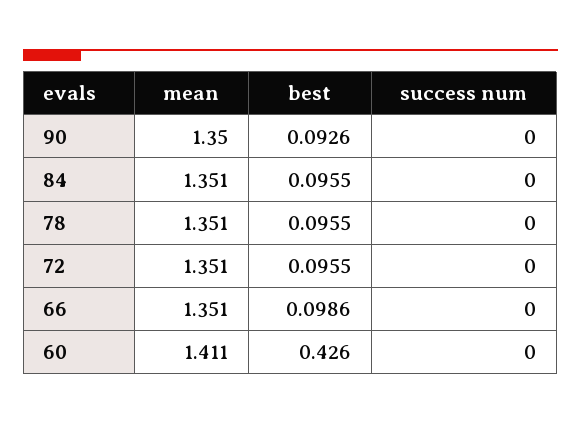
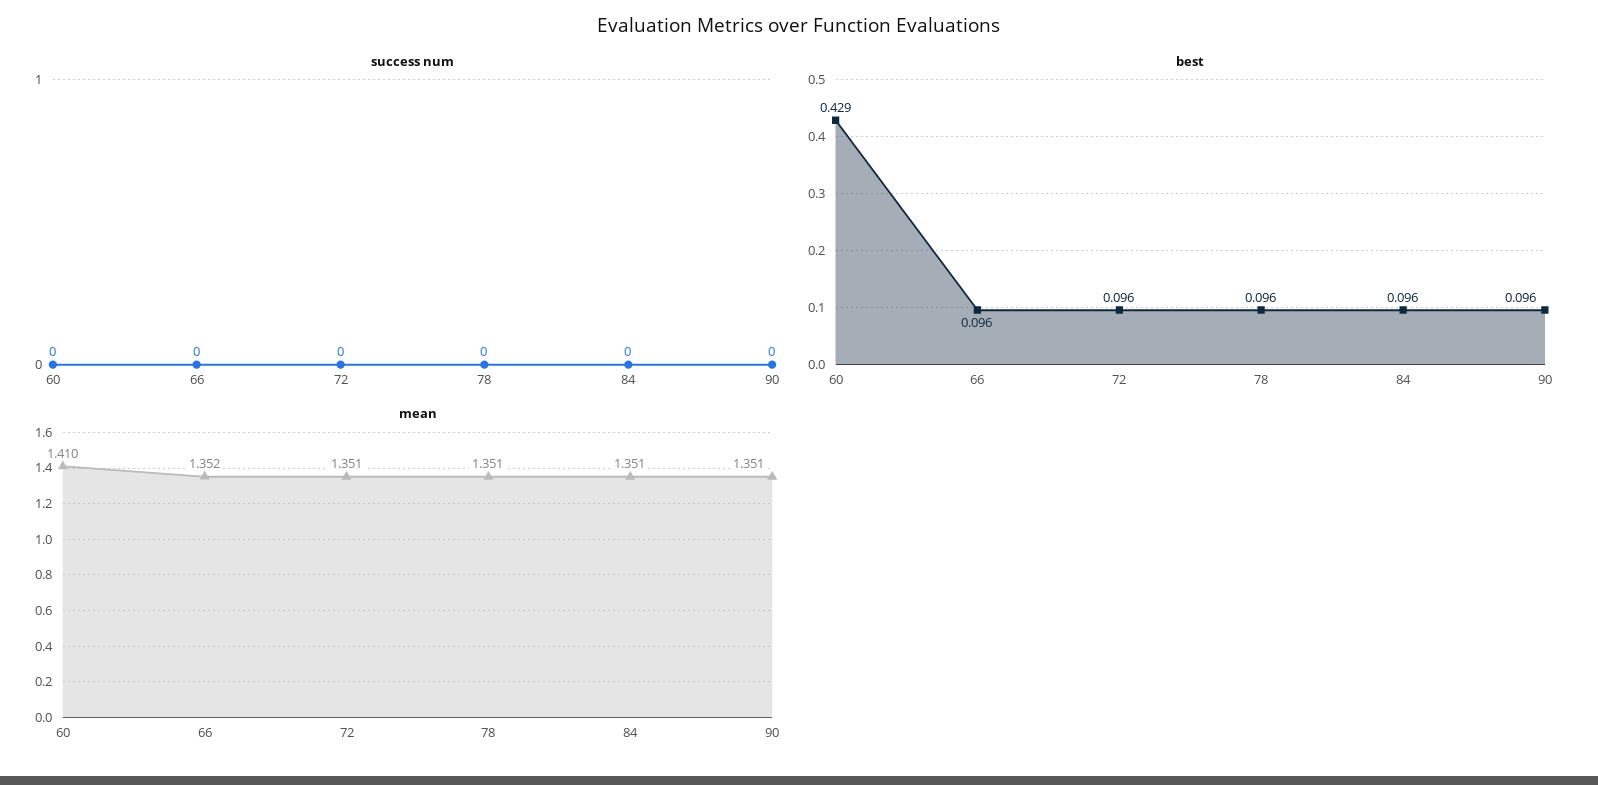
  {
    "mean": {
-     "90": 1.35,
+     "90": 1.351,
      "84": 1.351,
      "78": 1.351,
      "72": 1.351,
-     "66": 1.351,
+     "66": 1.352,
-     "60": 1.411
+     "60": 1.41
    },
    "best": {
-     "90": 0.0926,
+     "90": 0.096,
      "84": 0.0955,
      "78": 0.0955,
      "72": 0.0955,
-     "66": 0.0986,
+     "66": 0.096,
-     "60": 0.426
+     "60": 0.429
    },
    "success num": {
      "90": 0,
      "84": 0,
      "78": 0,
      "72": 0,
      "66": 0,
      "60": 0
    }
  }

